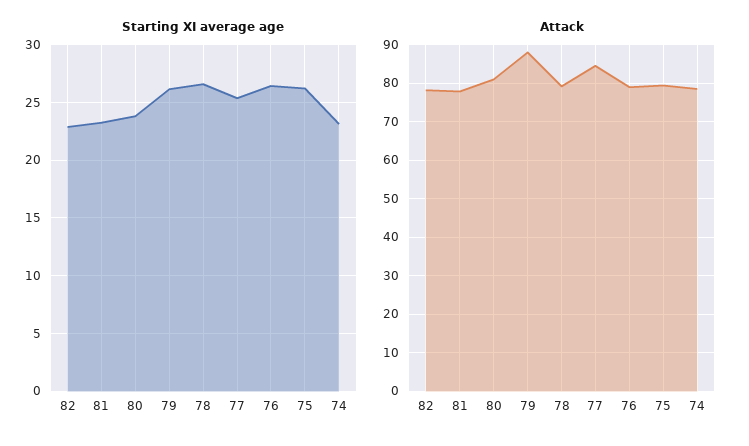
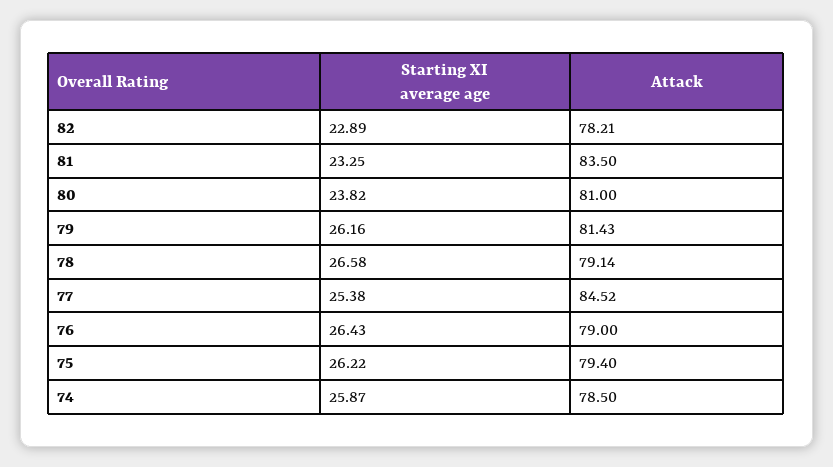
  {
    "Starting XI average age": {
      "82": 22.89,
      "81": 23.25,
      "80": 23.82,
      "79": 26.16,
      "78": 26.58,
      "77": 25.38,
      "76": 26.43,
      "75": 26.22,
-     "74": 23
+     "74": 25.87
    },
    "Attack": {
      "82": 78.21,
-     "81": 78,
+     "81": 83.5,
      "80": 81,
-     "79": 88,
+     "79": 81.43,
      "78": 79.14,
      "77": 84.52,
      "76": 79,
      "75": 79.4,
      "74": 78.5
    }
  }

